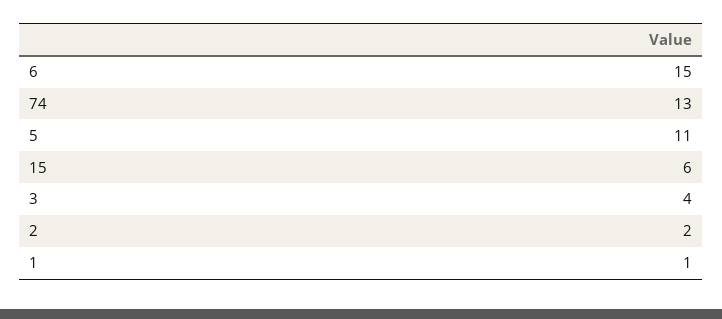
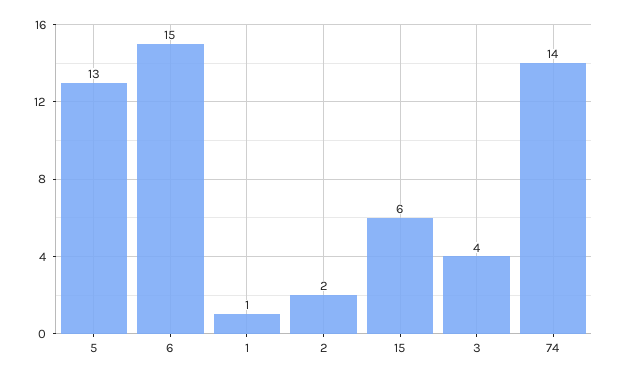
  {
    "6": 15,
-   "74": 13,
+   "74": 14,
-   "5": 11,
+   "5": 13,
    "15": 6,
    "3": 4,
    "2": 2,
    "1": 1
  }

